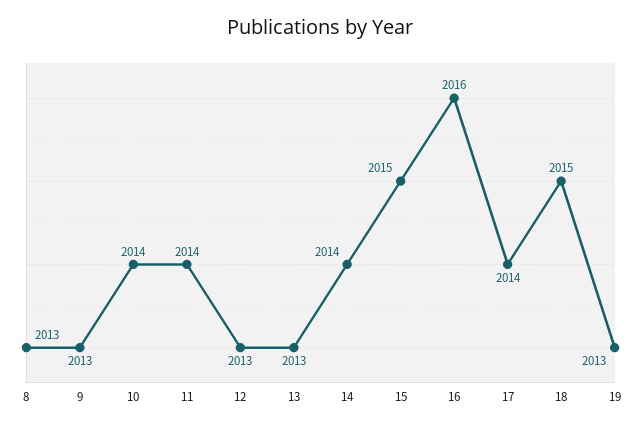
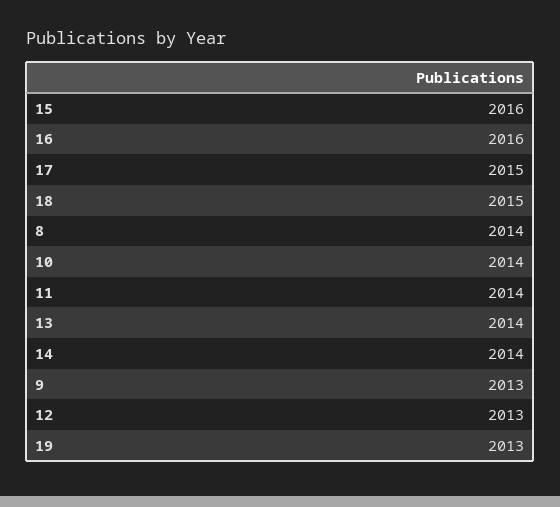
  {
-   "8": 2013,
+   "8": 2014,
    "9": 2013,
    "10": 2014,
    "11": 2014,
    "12": 2013,
-   "13": 2013,
+   "13": 2014,
    "14": 2014,
-   "15": 2015,
+   "15": 2016,
    "16": 2016,
-   "17": 2014,
+   "17": 2015,
    "18": 2015,
    "19": 2013
  }

